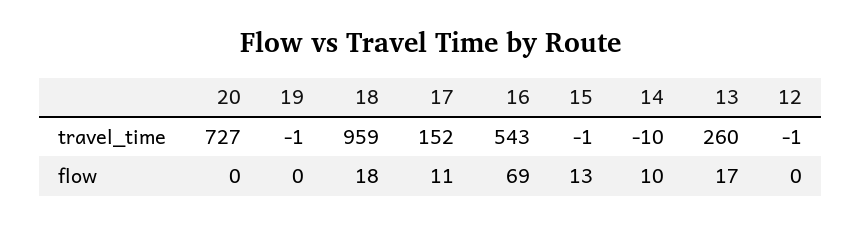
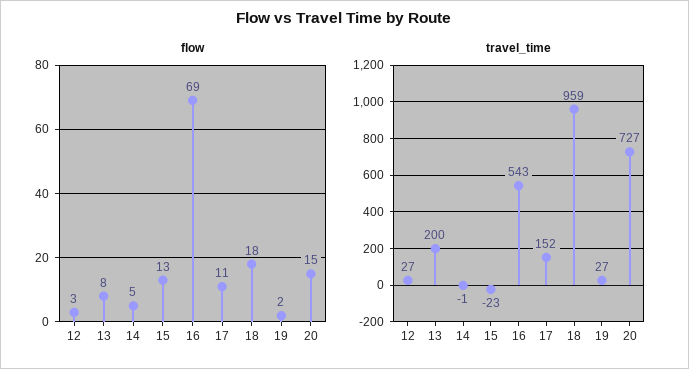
  {
    "travel_time": {
      "20": 727,
-     "19": -1,
+     "19": 27,
      "18": 959,
      "17": 152,
      "16": 543,
-     "15": -1,
+     "15": -23,
-     "14": -10,
+     "14": -1,
-     "13": 260,
+     "13": 200,
-     "12": -1
+     "12": 27
    },
    "flow": {
-     "20": 0,
+     "20": 15,
-     "19": 0,
+     "19": 2,
      "18": 18,
      "17": 11,
      "16": 69,
      "15": 13,
-     "14": 10,
+     "14": 5,
-     "13": 17,
+     "13": 8,
-     "12": 0
+     "12": 3
    }
  }

